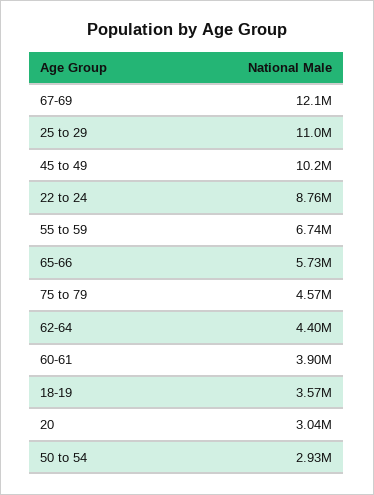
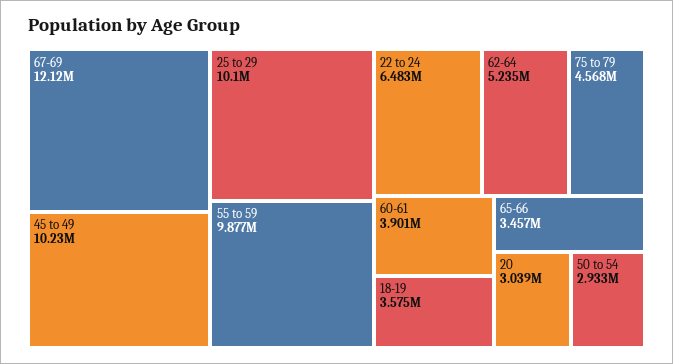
  {
    "67-69": 12120000,
-   "25 to 29": 11000000,
+   "25 to 29": 10100000,
    "45 to 49": 10230000,
-   "22 to 24": 8760000,
+   "22 to 24": 6483000,
-   "55 to 59": 6740000,
+   "55 to 59": 9877000,
-   "65-66": 5730000,
+   "65-66": 3457000,
    "75 to 79": 4568000,
-   "62-64": 4400000,
+   "62-64": 5235000,
    "60-61": 3901000,
    "18-19": 3575000,
    "20": 3039000,
    "50 to 54": 2933000
  }

